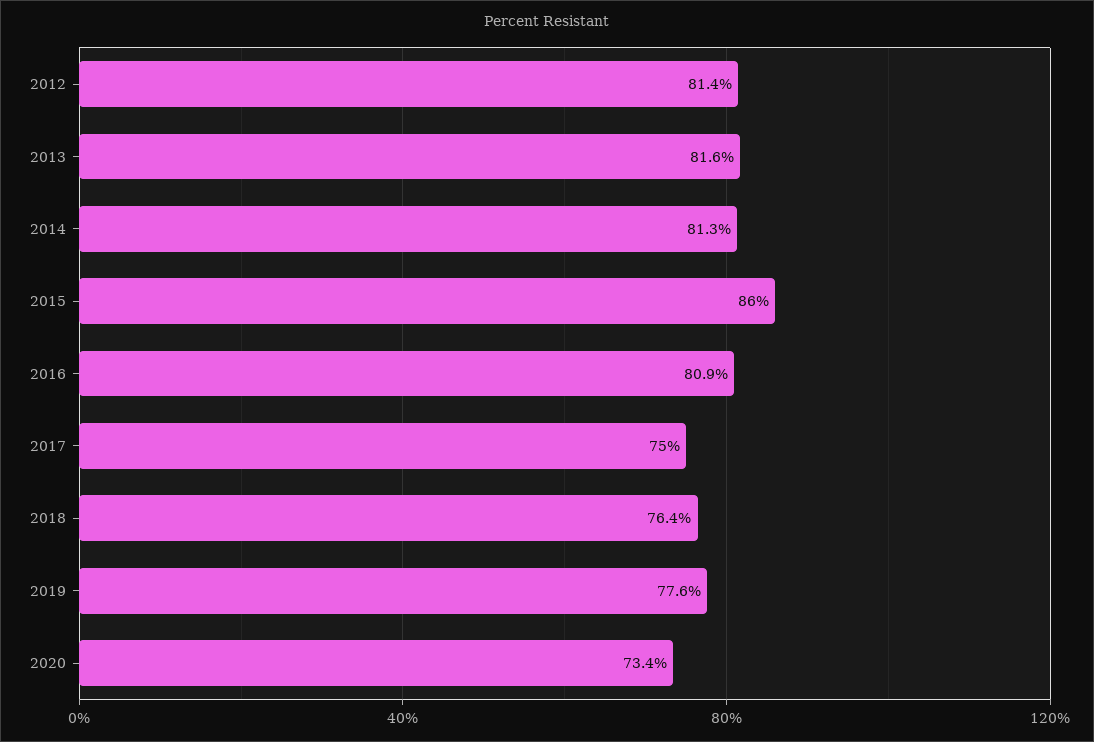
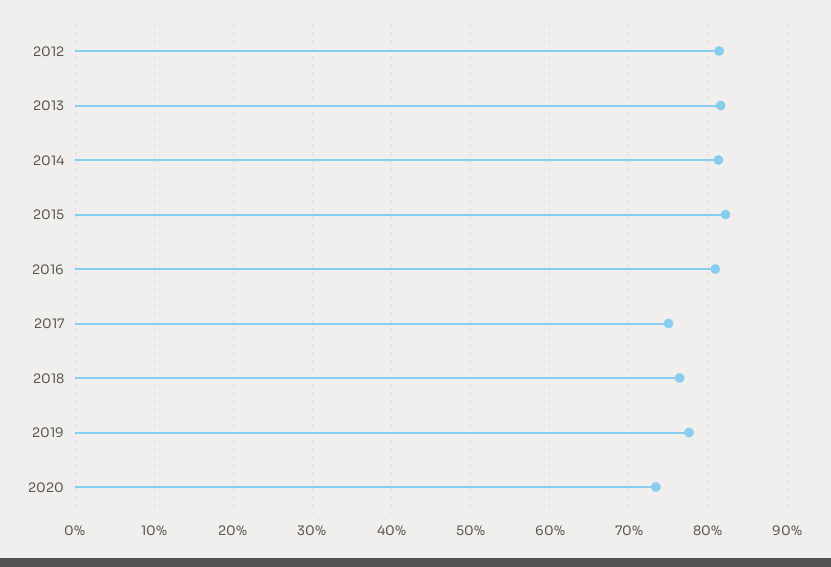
  {
    "2012": 81.4,
    "2013": 81.6,
    "2014": 81.3,
-   "2015": 86,
+   "2015": 82,
    "2016": 80.9,
    "2017": 75,
    "2018": 76.4,
    "2019": 77.6,
    "2020": 73.4
  }

